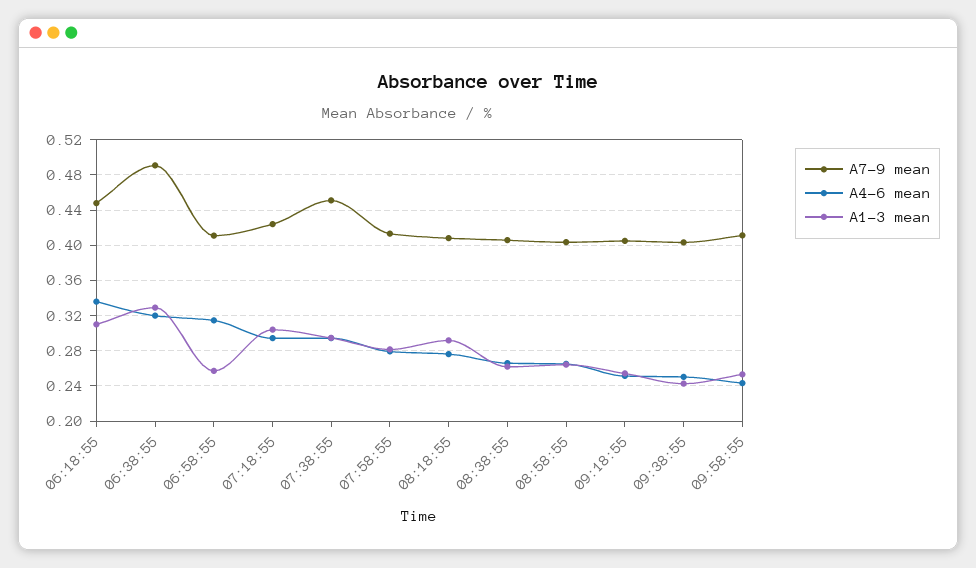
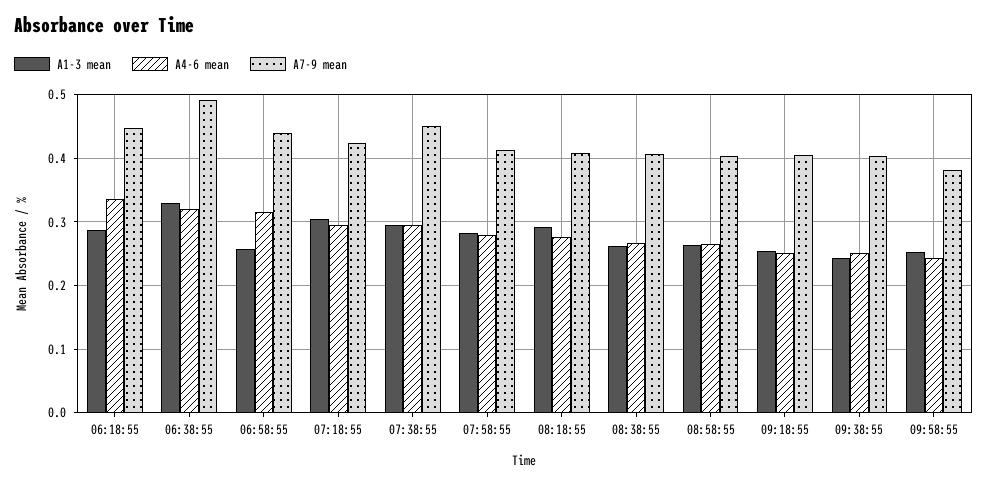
  {
    "A7-9 mean": {
      "06:18:55": 0.45,
      "06:38:55": 0.49,
-     "06:58:55": 0.41,
+     "06:58:55": 0.44,
      "07:18:55": 0.42,
      "07:38:55": 0.45,
      "07:58:55": 0.41,
      "08:18:55": 0.41,
      "08:38:55": 0.41,
      "08:58:55": 0.4,
      "09:18:55": 0.4,
      "09:38:55": 0.4,
-     "09:58:55": 0.41
+     "09:58:55": 0.38
    },
    "A4-6 mean": {
      "06:18:55": 0.34,
      "06:38:55": 0.32,
      "06:58:55": 0.31,
      "07:18:55": 0.29,
      "07:38:55": 0.29,
      "07:58:55": 0.28,
      "08:18:55": 0.28,
      "08:38:55": 0.27,
      "08:58:55": 0.27,
      "09:18:55": 0.25,
      "09:38:55": 0.25,
      "09:58:55": 0.24
    },
    "A1-3 mean": {
-     "06:18:55": 0.31,
+     "06:18:55": 0.29,
      "06:38:55": 0.33,
      "06:58:55": 0.26,
      "07:18:55": 0.3,
      "07:38:55": 0.29,
      "07:58:55": 0.28,
      "08:18:55": 0.29,
      "08:38:55": 0.26,
      "08:58:55": 0.26,
      "09:18:55": 0.25,
      "09:38:55": 0.24,
      "09:58:55": 0.25
    }
  }

